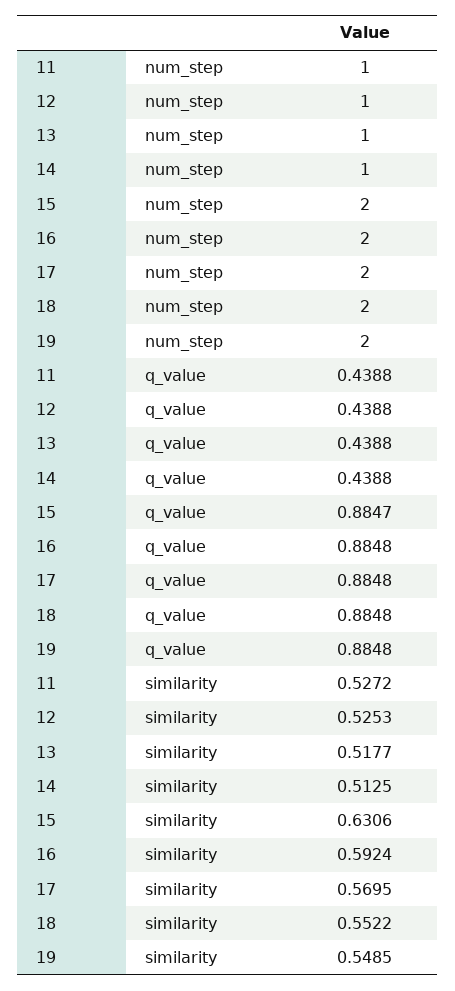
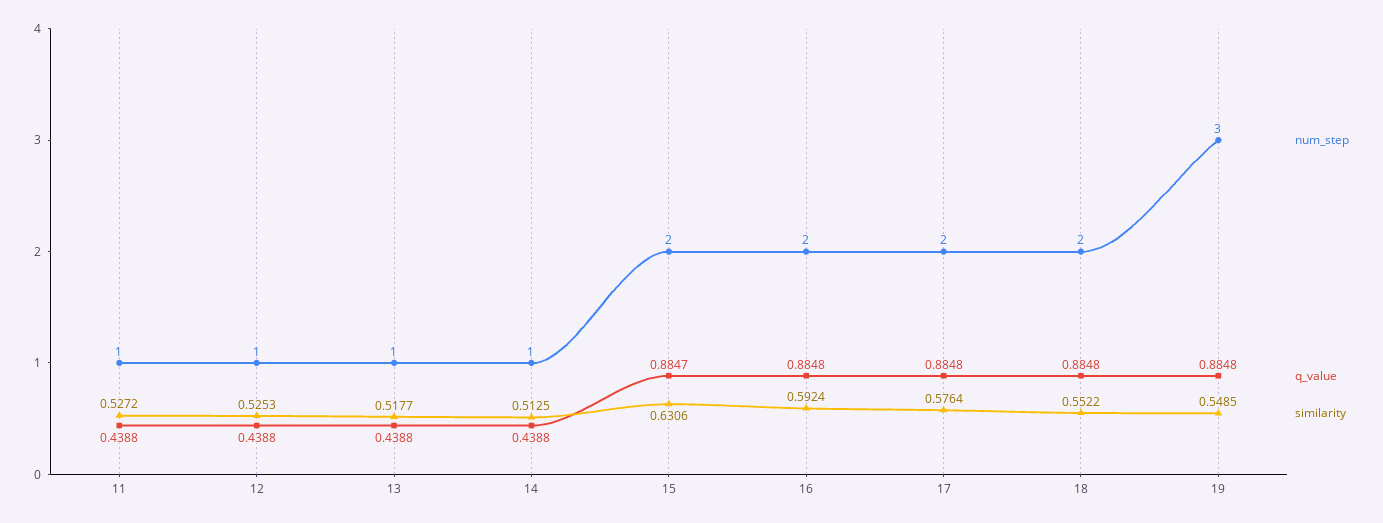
  {
    "num_step": {
      "11": 1,
      "12": 1,
      "13": 1,
      "14": 1,
      "15": 2,
      "16": 2,
      "17": 2,
      "18": 2,
-     "19": 2
+     "19": 3
    },
    "q_value": {
      "11": 0.4388,
      "12": 0.4388,
      "13": 0.4388,
      "14": 0.4388,
      "15": 0.8847,
      "16": 0.8848,
      "17": 0.8848,
      "18": 0.8848,
      "19": 0.8848
    },
    "similarity": {
      "11": 0.5272,
      "12": 0.5253,
      "13": 0.5177,
      "14": 0.5125,
      "15": 0.6306,
      "16": 0.5924,
-     "17": 0.5695,
+     "17": 0.5764,
      "18": 0.5522,
      "19": 0.5485
    }
  }

